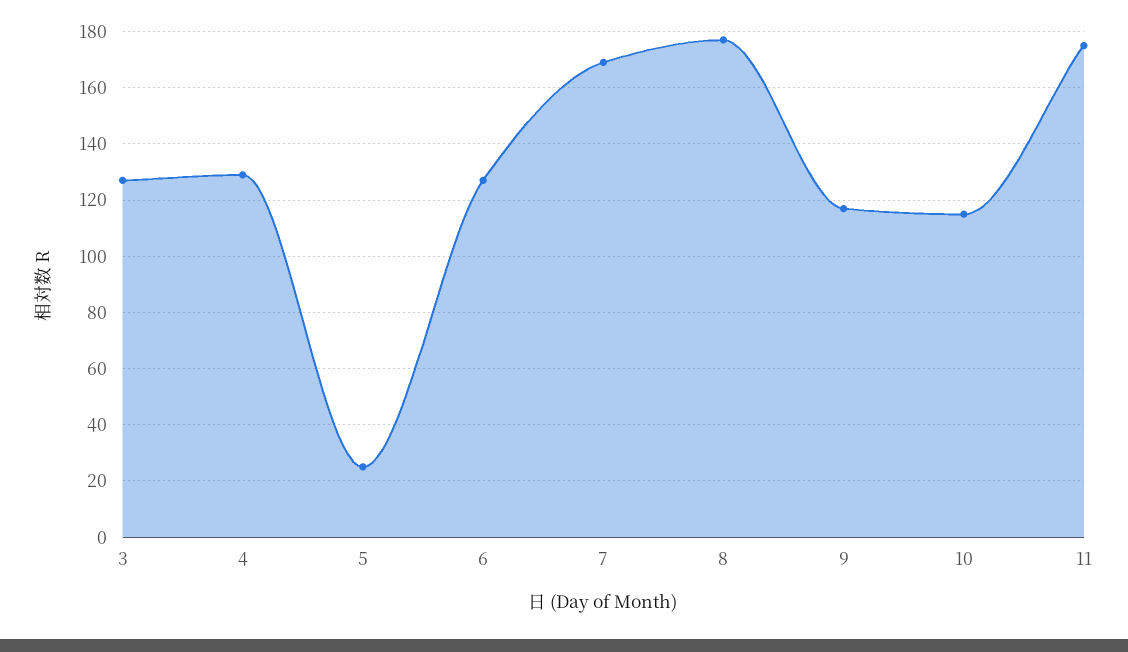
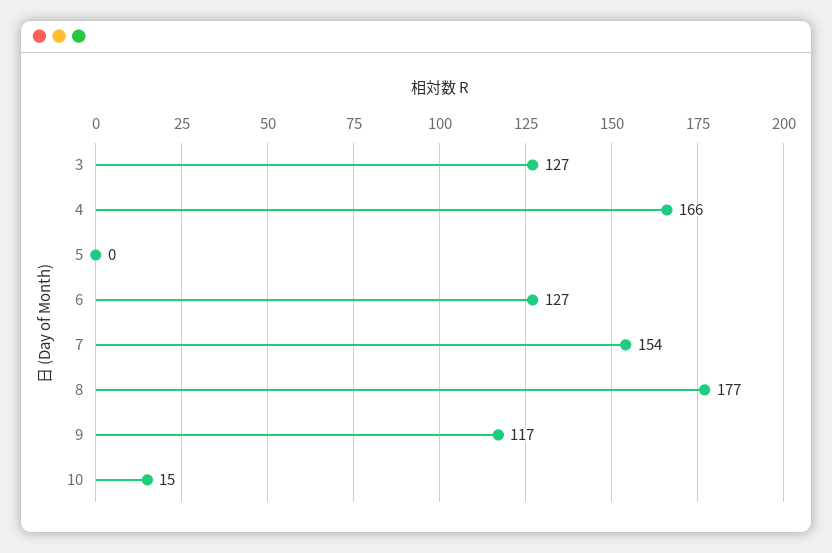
  {
    "3": 127,
-   "4": 130,
+   "4": 166,
-   "5": 25,
+   "5": 0,
    "6": 127,
-   "7": 170,
+   "7": 154,
    "8": 177,
    "9": 117,
-   "10": 115,
+   "10": 15
-   "11": 175
  }

